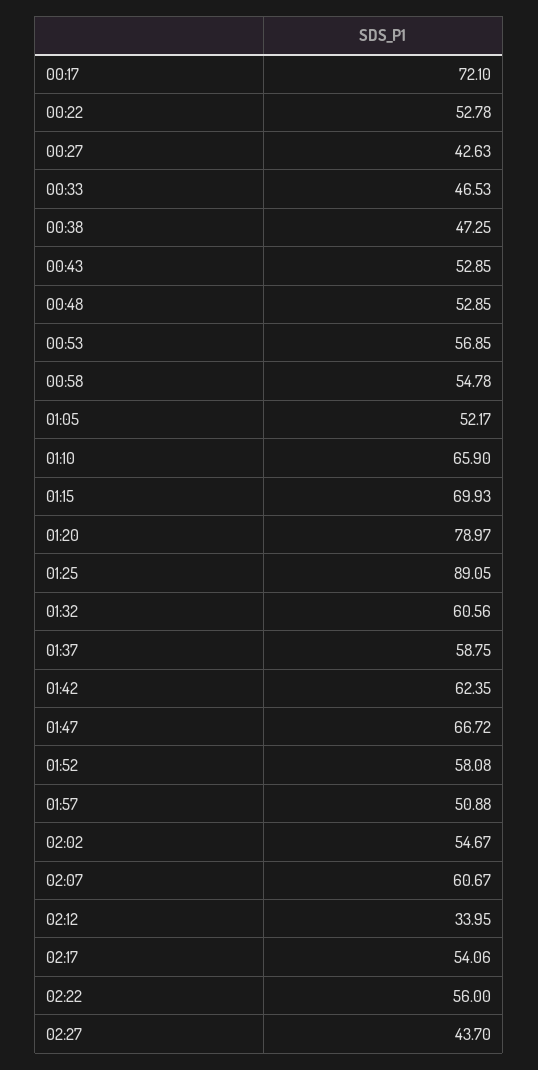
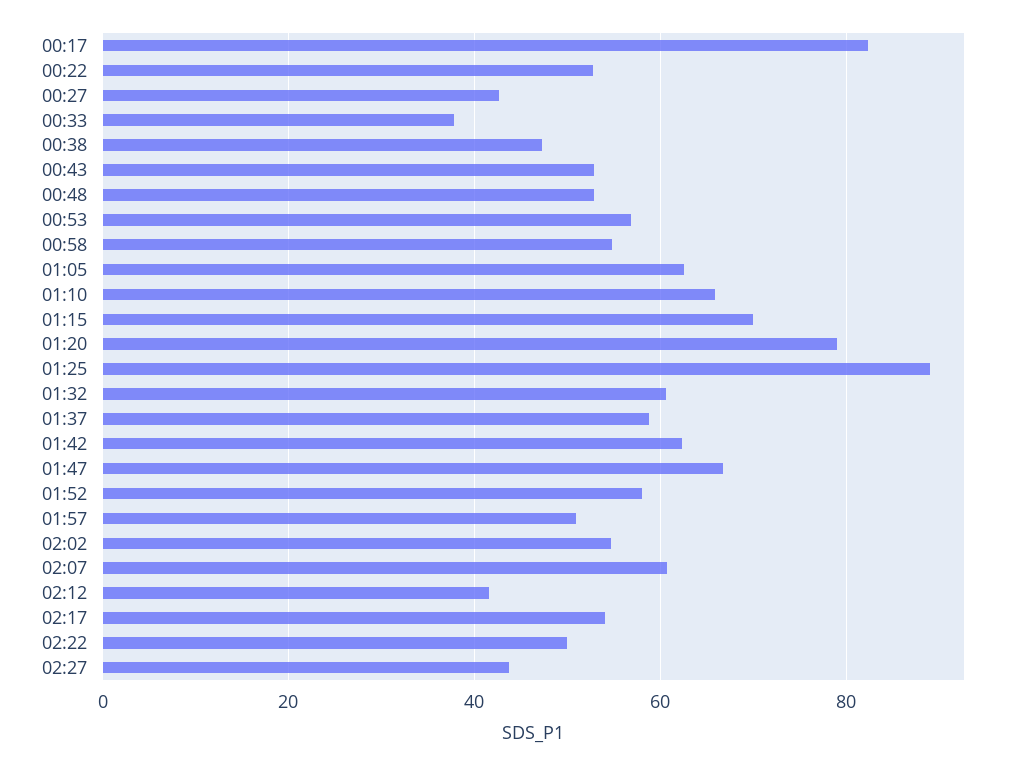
  {
-   "00:17": 72.1,
+   "00:17": 82,
    "00:22": 52.78,
    "00:27": 42.63,
-   "00:33": 46.53,
+   "00:33": 38,
    "00:38": 47.25,
    "00:43": 52.85,
    "00:48": 52.85,
    "00:53": 56.85,
    "00:58": 54.78,
-   "01:05": 52.17,
+   "01:05": 62,
    "01:10": 65.9,
    "01:15": 69.93,
    "01:20": 78.97,
    "01:25": 89.05,
    "01:32": 60.56,
    "01:37": 58.75,
    "01:42": 62.35,
    "01:47": 66.72,
    "01:52": 58.08,
    "01:57": 50.88,
    "02:02": 54.67,
    "02:07": 60.67,
-   "02:12": 33.95,
+   "02:12": 42,
    "02:17": 54.06,
-   "02:22": 56,
+   "02:22": 50,
    "02:27": 43.7
  }

